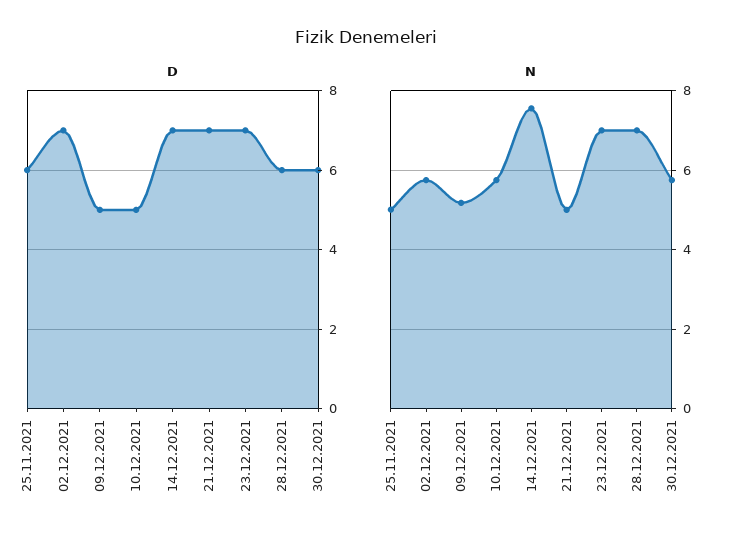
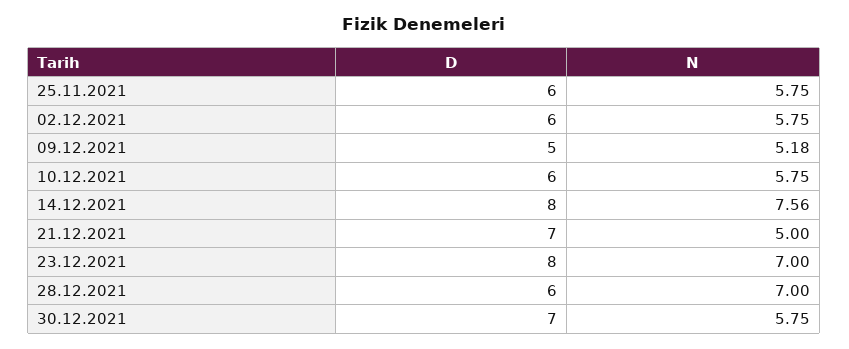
  {
    "D": {
      "25.11.2021": 6,
-     "02.12.2021": 7,
+     "02.12.2021": 6,
      "09.12.2021": 5,
-     "10.12.2021": 5,
+     "10.12.2021": 6,
-     "14.12.2021": 7,
+     "14.12.2021": 8,
      "21.12.2021": 7,
-     "23.12.2021": 7,
+     "23.12.2021": 8,
      "28.12.2021": 6,
-     "30.12.2021": 6
+     "30.12.2021": 7
    },
    "N": {
-     "25.11.2021": 5,
+     "25.11.2021": 5.75,
      "02.12.2021": 5.75,
      "09.12.2021": 5.18,
      "10.12.2021": 5.75,
      "14.12.2021": 7.56,
      "21.12.2021": 5,
      "23.12.2021": 7,
      "28.12.2021": 7,
      "30.12.2021": 5.75
    }
  }

